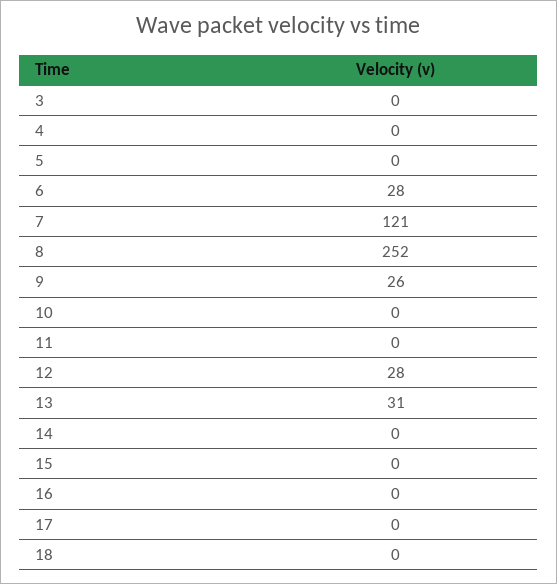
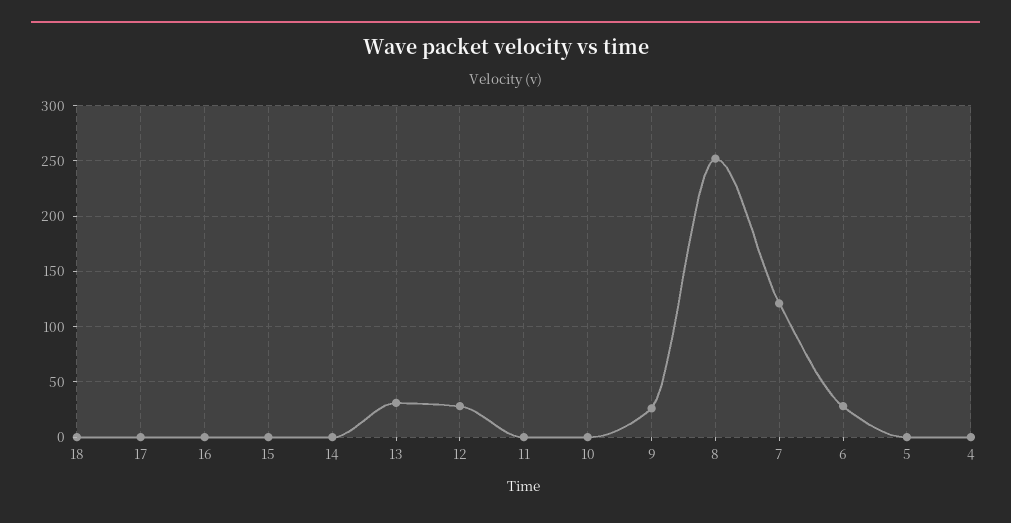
  {
-   "3": 0,
    "4": 0,
    "5": 0,
    "6": 28,
    "7": 121,
    "8": 252,
    "9": 26,
    "10": 0,
    "11": 0,
    "12": 28,
    "13": 31,
    "14": 0,
    "15": 0,
    "16": 0,
    "17": 0,
    "18": 0
  }

